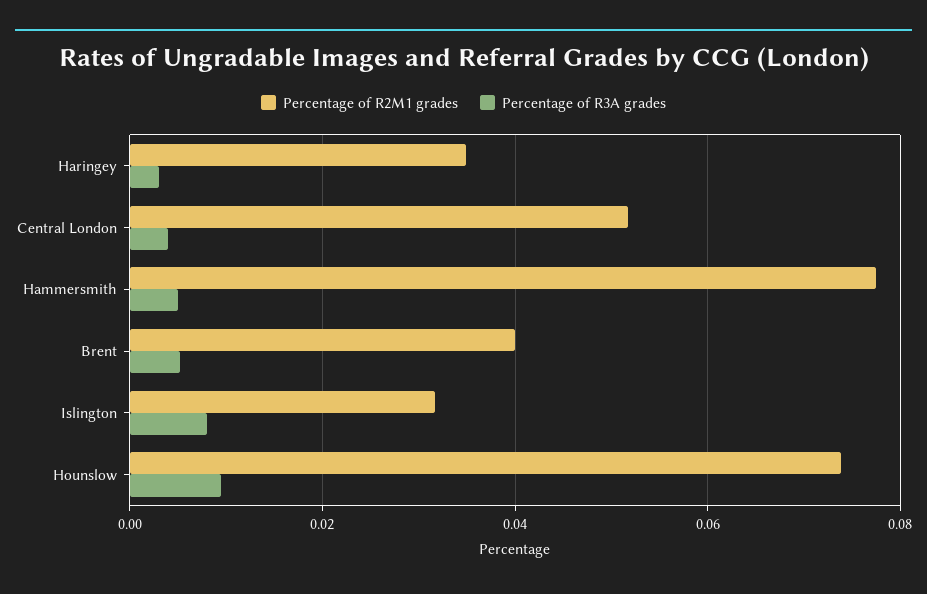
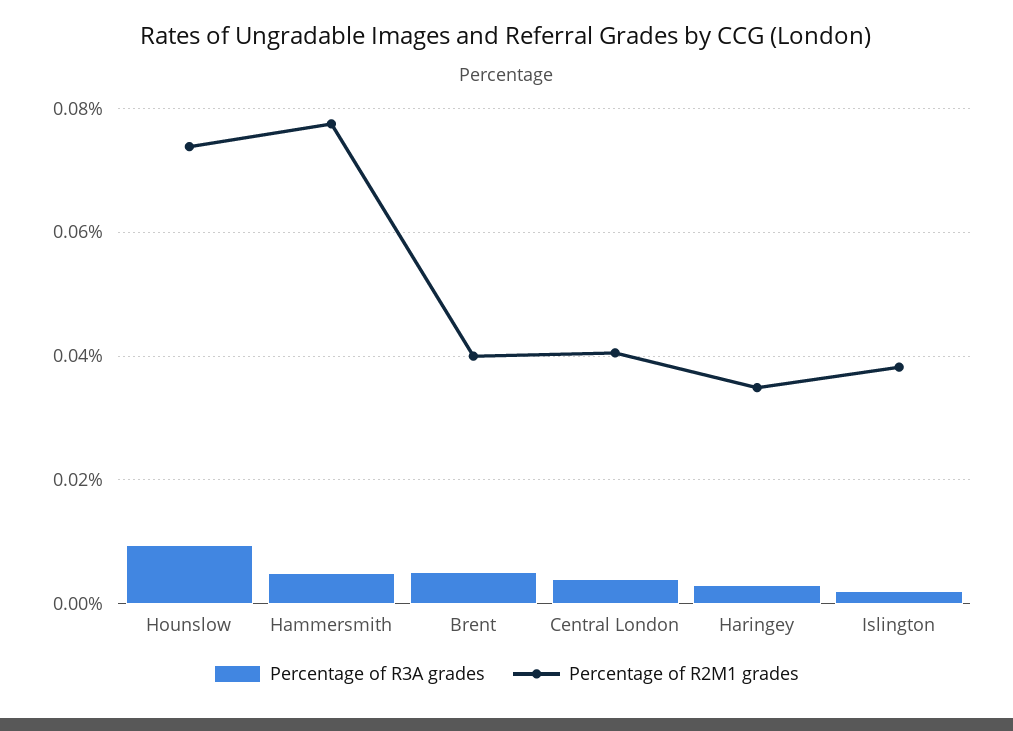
  {
    "Percentage of R2M1 grades": {
      "Haringey": 0.034,
-     "Central London": 0.052,
+     "Central London": 0.04,
      "Hammersmith": 0.078,
      "Brent": 0.04,
-     "Islington": 0.032,
+     "Islington": 0.038,
      "Hounslow": 0.074
    },
    "Percentage of R3A grades": {
      "Haringey": 0.004,
      "Central London": 0.004,
      "Hammersmith": 0.006,
      "Brent": 0.006,
-     "Islington": 0.008,
+     "Islington": 0.002,
      "Hounslow": 0.01
    }
  }

